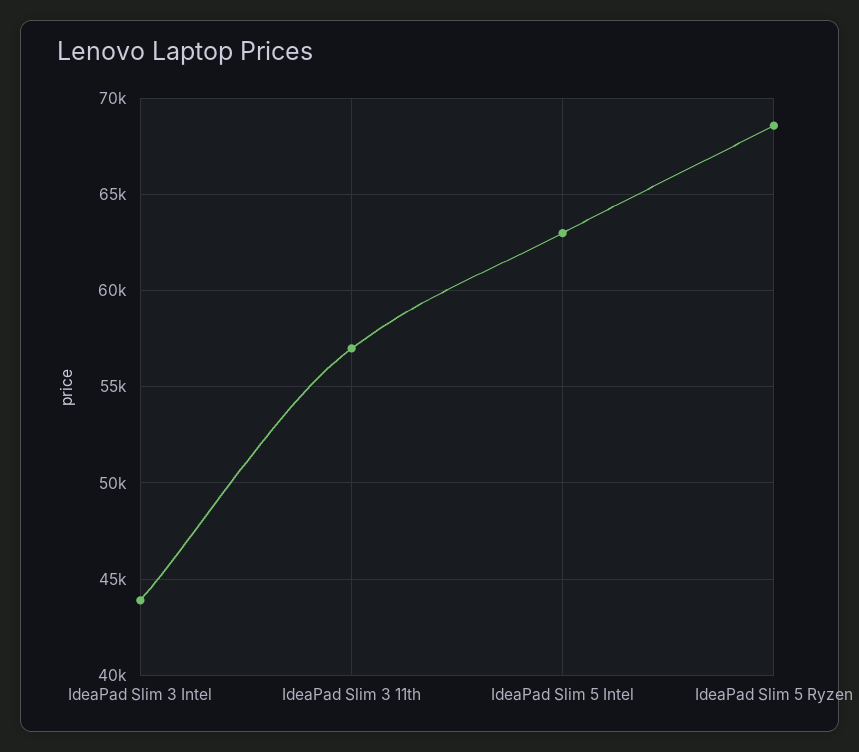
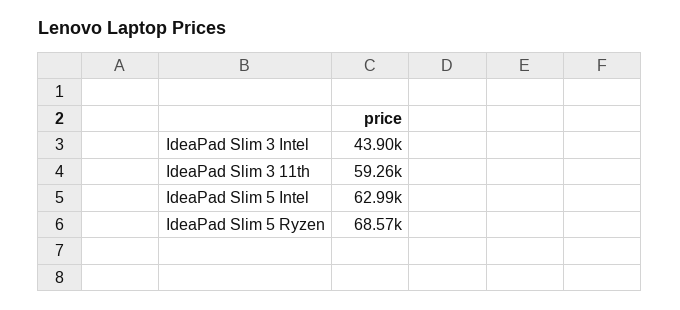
  {
    "IdeaPad Slim 3 Intel": 43900,
-   "IdeaPad Slim 3 11th": 57000,
+   "IdeaPad Slim 3 11th": 59260,
    "IdeaPad Slim 5 Intel": 62990,
    "IdeaPad Slim 5 Ryzen": 68570
  }

